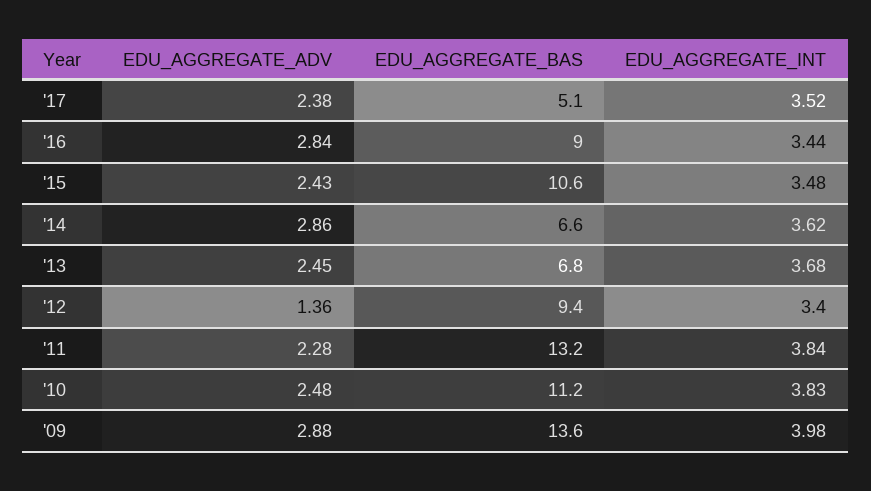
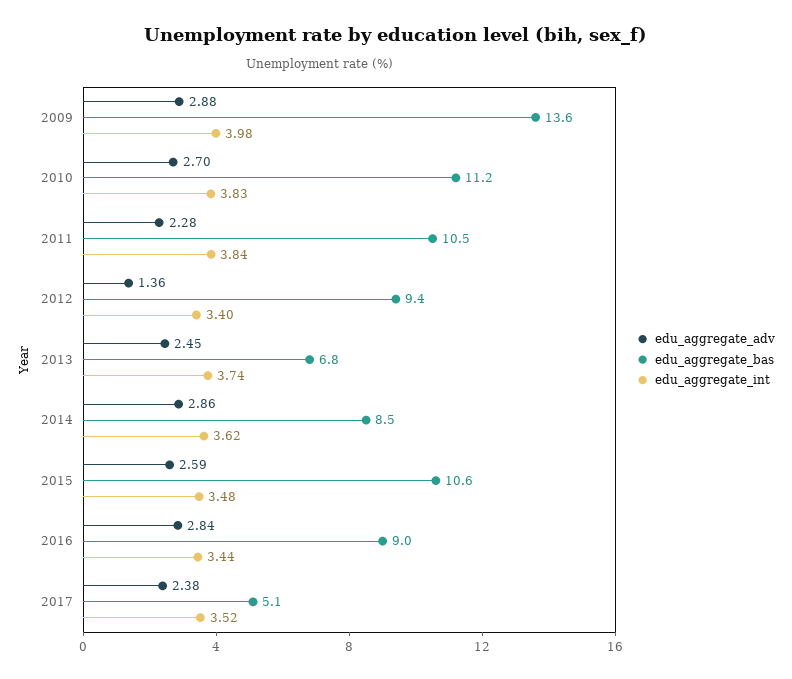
  {
    "EDU_AGGREGATE_ADV": {
      "'17": 2.38,
      "'16": 2.84,
-     "'15": 2.43,
+     "'15": 2.59,
      "'14": 2.86,
      "'13": 2.45,
      "'12": 1.36,
      "'11": 2.28,
-     "'10": 2.48,
+     "'10": 2.7,
      "'09": 2.88
    },
    "EDU_AGGREGATE_BAS": {
      "'17": 5.1,
      "'16": 9,
      "'15": 10.6,
-     "'14": 6.6,
+     "'14": 8.5,
      "'13": 6.8,
      "'12": 9.4,
-     "'11": 13.2,
+     "'11": 10.5,
      "'10": 11.2,
      "'09": 13.6
    },
    "EDU_AGGREGATE_INT": {
      "'17": 3.52,
      "'16": 3.44,
      "'15": 3.48,
      "'14": 3.62,
-     "'13": 3.68,
+     "'13": 3.74,
      "'12": 3.4,
      "'11": 3.84,
      "'10": 3.83,
      "'09": 3.98
    }
  }

